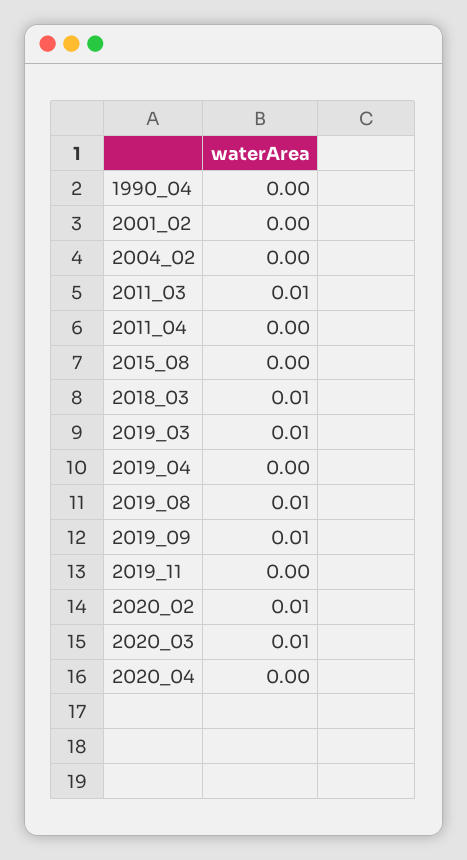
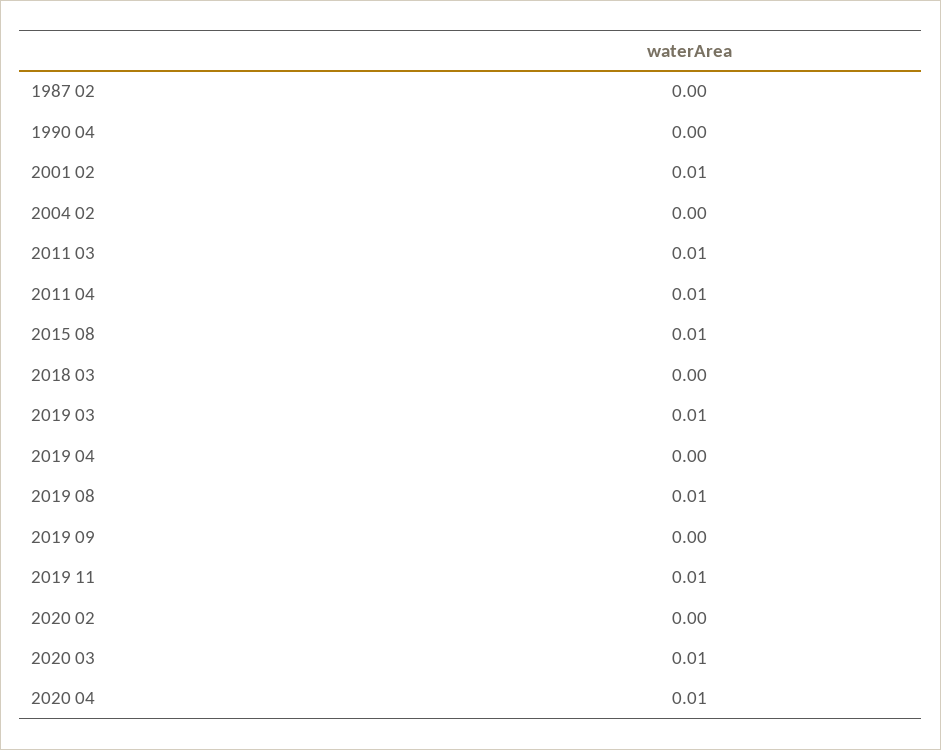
  {
    "1990_04": 0,
-   "2001_02": 0,
+   "2001_02": 0.01,
    "2004_02": 0,
    "2011_03": 0.01,
-   "2011_04": 0,
+   "2011_04": 0.01,
-   "2015_08": 0,
+   "2015_08": 0.01,
-   "2018_03": 0.01,
+   "2018_03": 0,
    "2019_03": 0.01,
    "2019_04": 0,
    "2019_08": 0.01,
-   "2019_09": 0.01,
+   "2019_09": 0,
-   "2019_11": 0,
+   "2019_11": 0.01,
-   "2020_02": 0.01,
+   "2020_02": 0,
    "2020_03": 0.01,
-   "2020_04": 0
+   "2020_04": 0.01,
+   "1987 02": 0
  }

